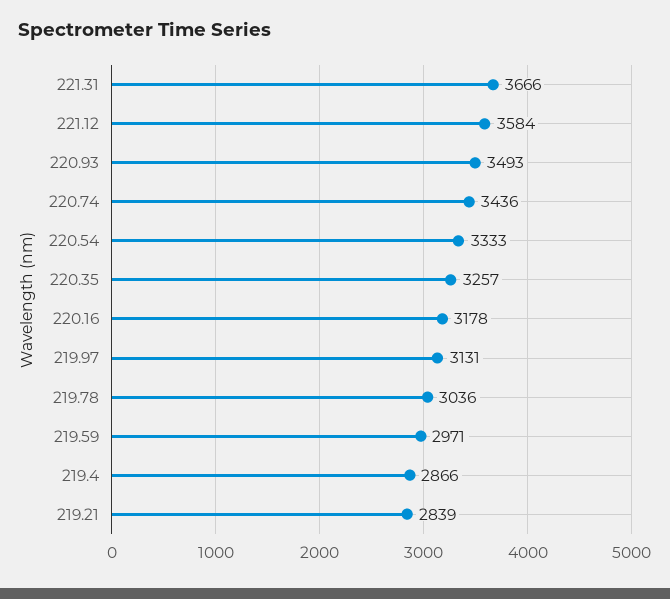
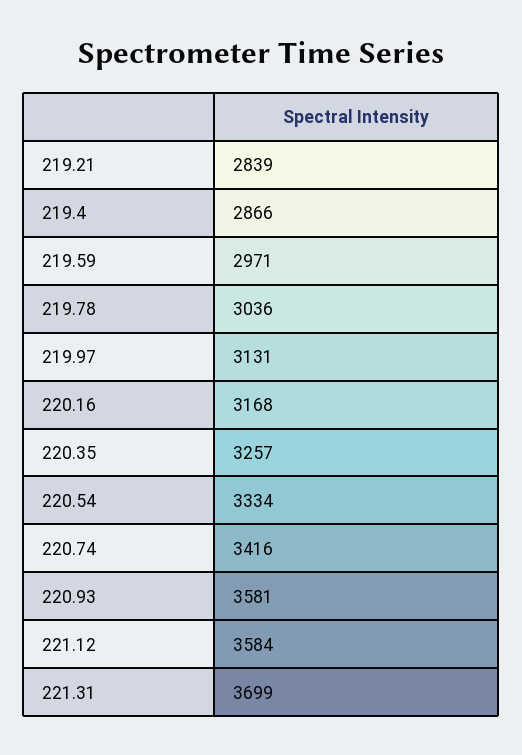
  {
-   "221.31": 3666,
+   "221.31": 3699,
    "221.12": 3584,
-   "220.93": 3493,
+   "220.93": 3581,
-   "220.74": 3436,
+   "220.74": 3416,
-   "220.54": 3333,
+   "220.54": 3334,
    "220.35": 3257,
-   "220.16": 3178,
+   "220.16": 3168,
    "219.97": 3131,
    "219.78": 3036,
    "219.59": 2971,
    "219.4": 2866,
    "219.21": 2839
  }

